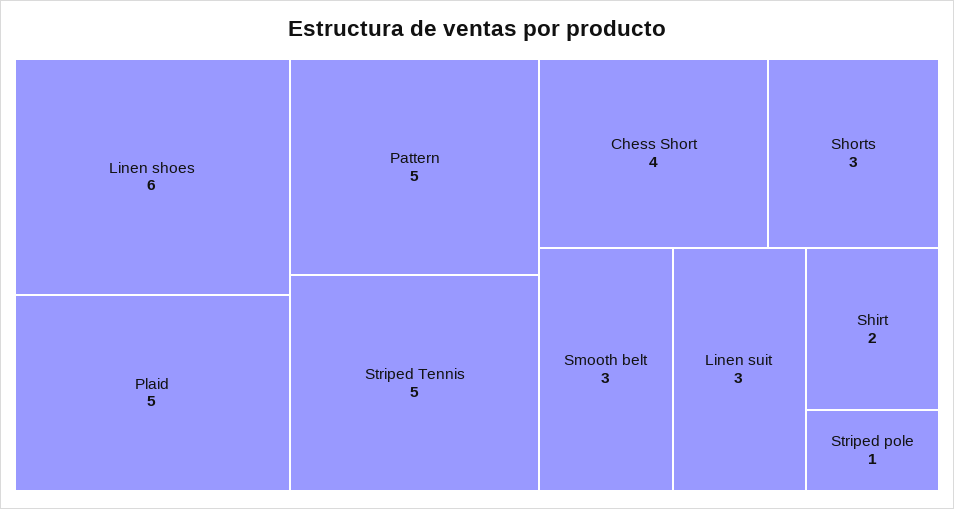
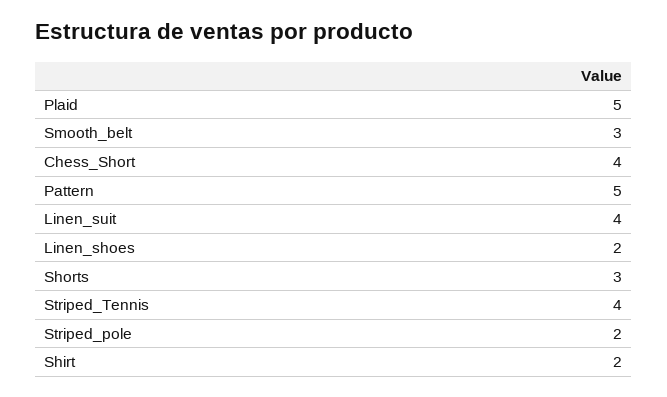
  {
-   "Linen shoes": 6,
+   "Linen shoes": 2,
    "Plaid": 5,
    "Pattern": 5,
-   "Striped Tennis": 5,
+   "Striped Tennis": 4,
    "Chess Short": 4,
    "Shorts": 3,
    "Smooth belt": 3,
-   "Linen suit": 3,
+   "Linen suit": 4,
    "Shirt": 2,
-   "Striped pole": 1
+   "Striped pole": 2
  }

